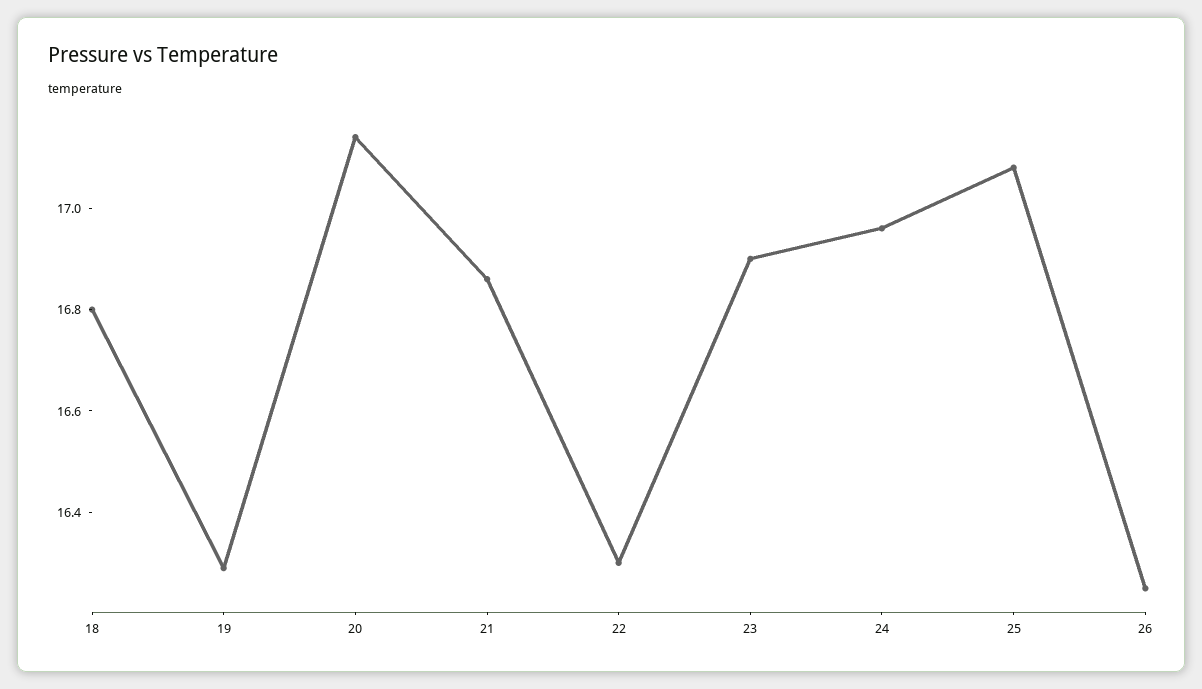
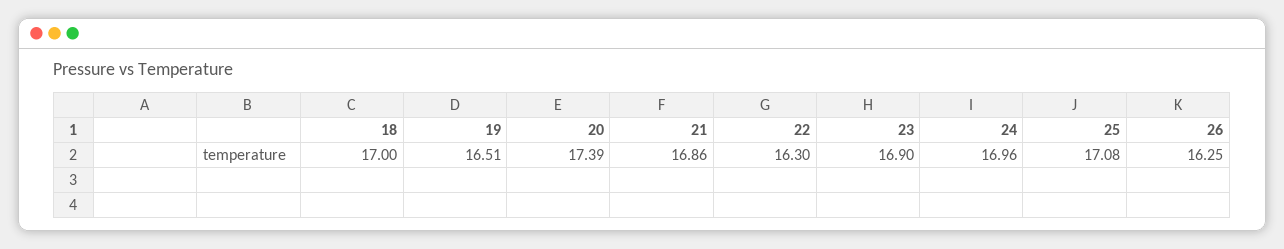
  {
-   "18": 16.8,
+   "18": 17,
-   "19": 16.3,
+   "19": 16.51,
-   "20": 17.15,
+   "20": 17.39,
    "21": 16.86,
    "22": 16.3,
    "23": 16.9,
    "24": 16.96,
    "25": 17.08,
    "26": 16.25
  }

